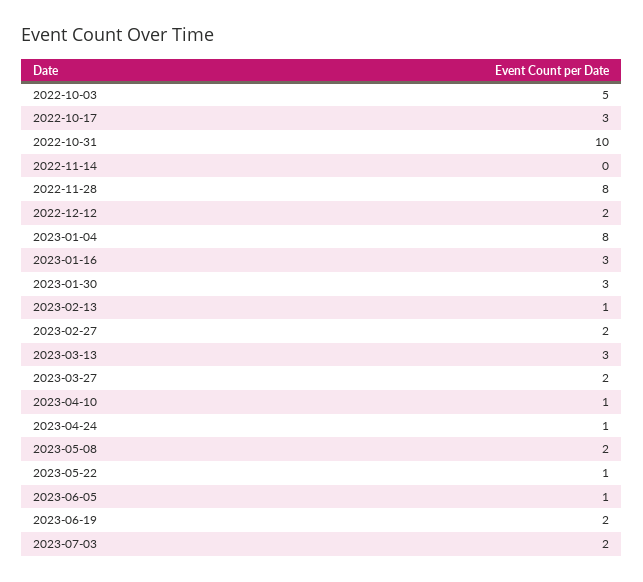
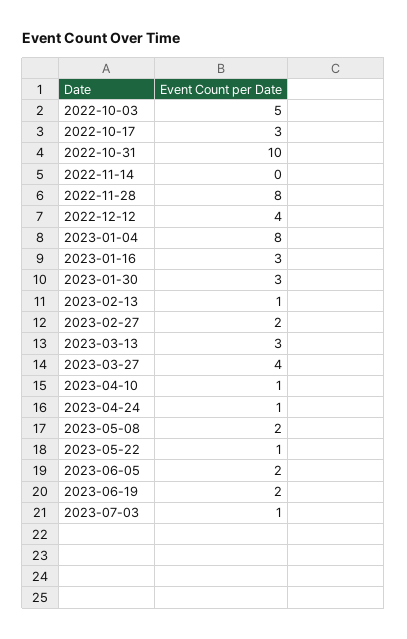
  {
    "2022-10-03": 5,
    "2022-10-17": 3,
    "2022-10-31": 10,
    "2022-11-14": 0,
    "2022-11-28": 8,
-   "2022-12-12": 2,
+   "2022-12-12": 4,
    "2023-01-04": 8,
    "2023-01-16": 3,
    "2023-01-30": 3,
    "2023-02-13": 1,
    "2023-02-27": 2,
    "2023-03-13": 3,
-   "2023-03-27": 2,
+   "2023-03-27": 4,
    "2023-04-10": 1,
    "2023-04-24": 1,
    "2023-05-08": 2,
    "2023-05-22": 1,
-   "2023-06-05": 1,
+   "2023-06-05": 2,
    "2023-06-19": 2,
-   "2023-07-03": 2
+   "2023-07-03": 1
  }

